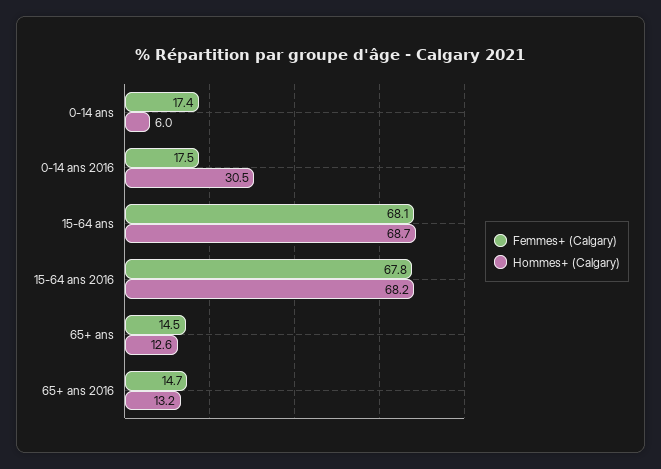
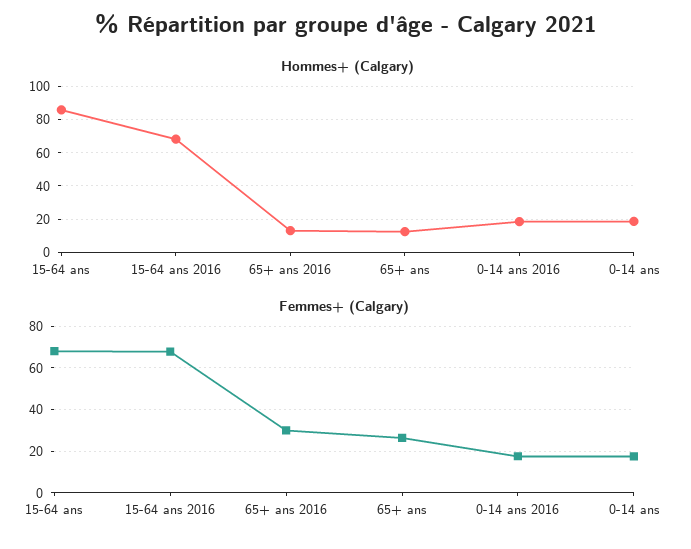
  {
    "Femmes+ (Calgary)": {
      "0-14 ans": 17.4,
      "0-14 ans 2016": 17.5,
      "15-64 ans": 68.1,
      "15-64 ans 2016": 67.8,
-     "65+ ans": 14.5,
+     "65+ ans": 25,
-     "65+ ans 2016": 14.7
+     "65+ ans 2016": 30
    },
    "Hommes+ (Calgary)": {
-     "0-14 ans": 6,
+     "0-14 ans": 20,
-     "0-14 ans 2016": 30.5,
+     "0-14 ans 2016": 20,
-     "15-64 ans": 68.7,
+     "15-64 ans": 85,
      "15-64 ans 2016": 68.2,
      "65+ ans": 12.6,
      "65+ ans 2016": 13.2
    }
  }

